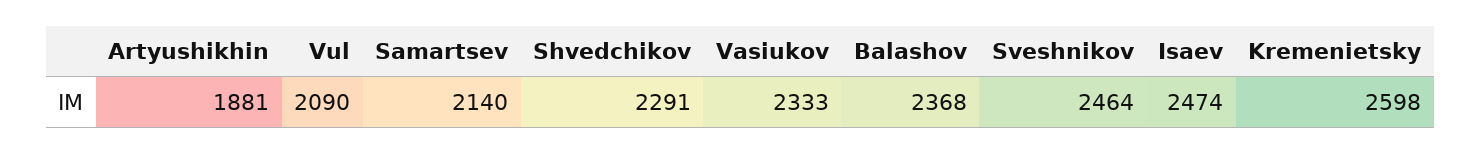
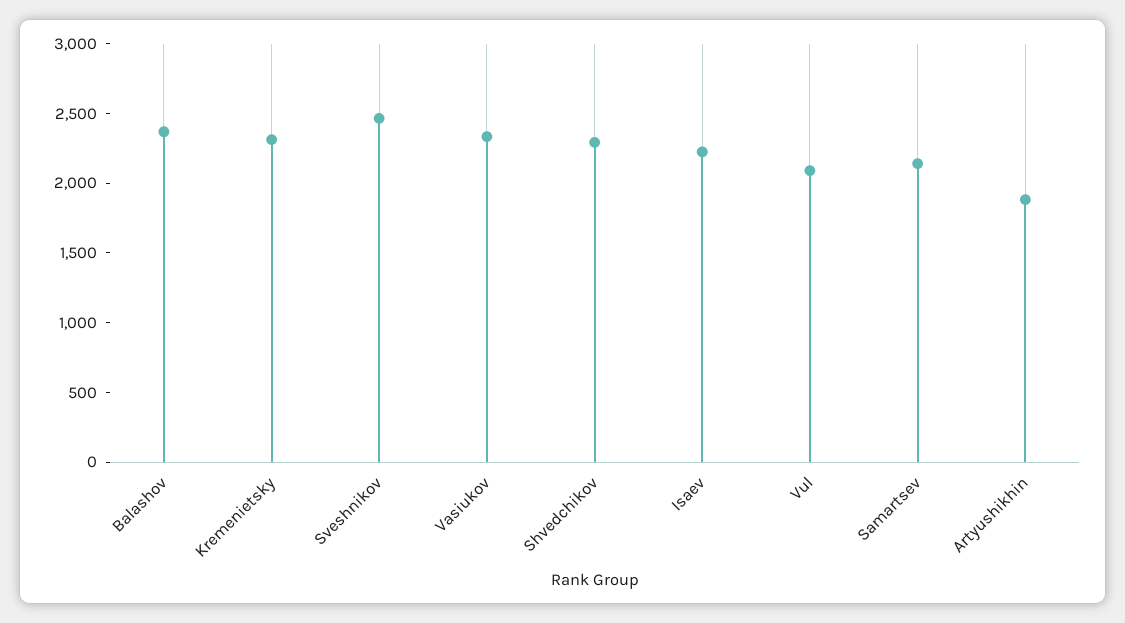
  {
    "Artyushikhin": 1881,
    "Vul": 2090,
    "Samartsev": 2140,
    "Shvedchikov": 2291,
    "Vasiukov": 2333,
    "Balashov": 2368,
    "Sveshnikov": 2464,
-   "Isaev": 2474,
+   "Isaev": 2200,
-   "Kremenietsky": 2598
+   "Kremenietsky": 2300
  }

